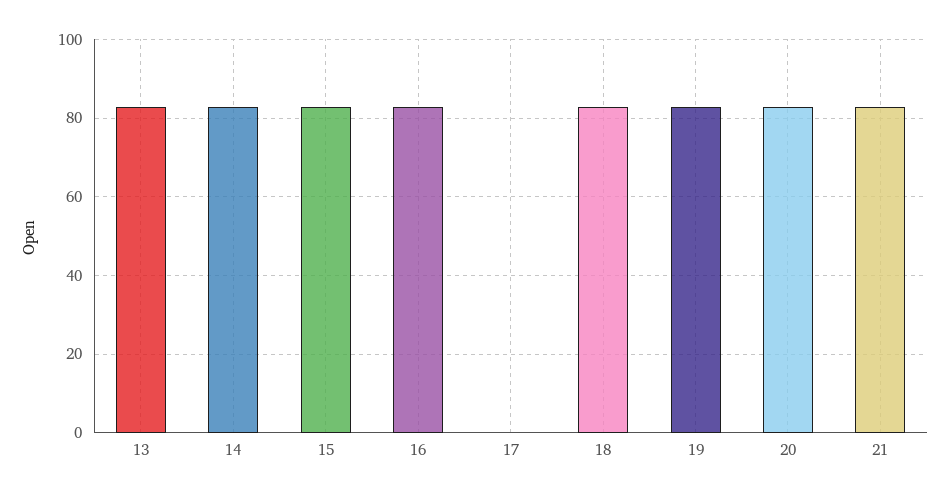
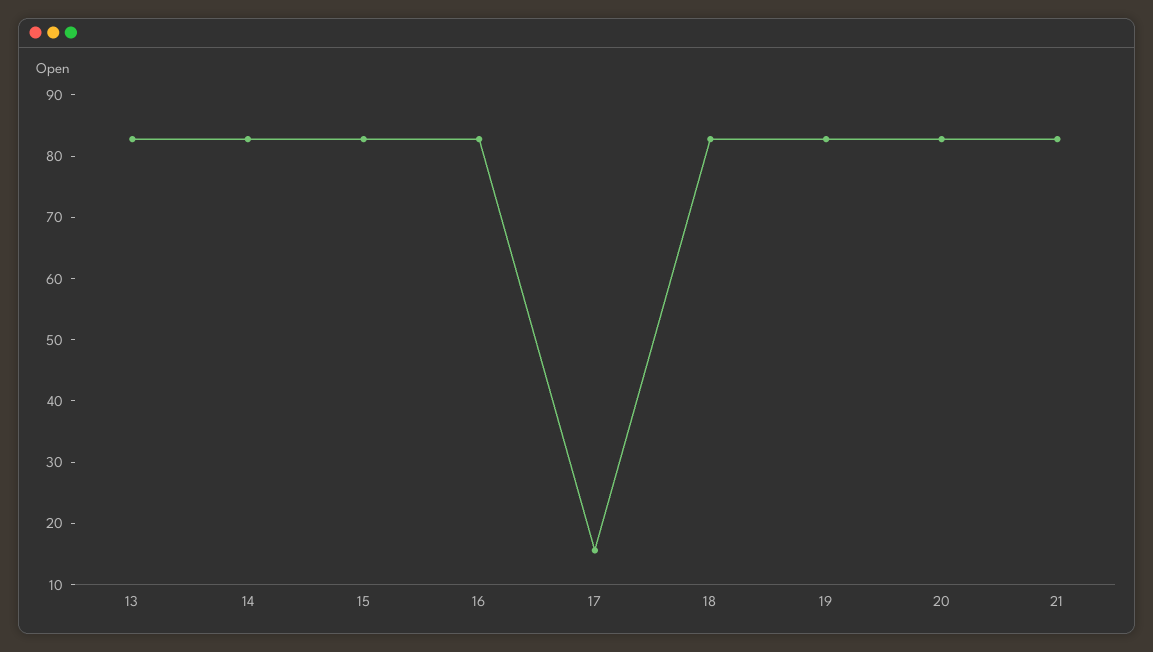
  {
    "13": 82,
    "14": 82,
    "15": 82,
    "16": 82,
-   "17": 0,
+   "17": 16,
    "18": 82,
    "19": 82,
    "20": 82,
    "21": 82
  }

